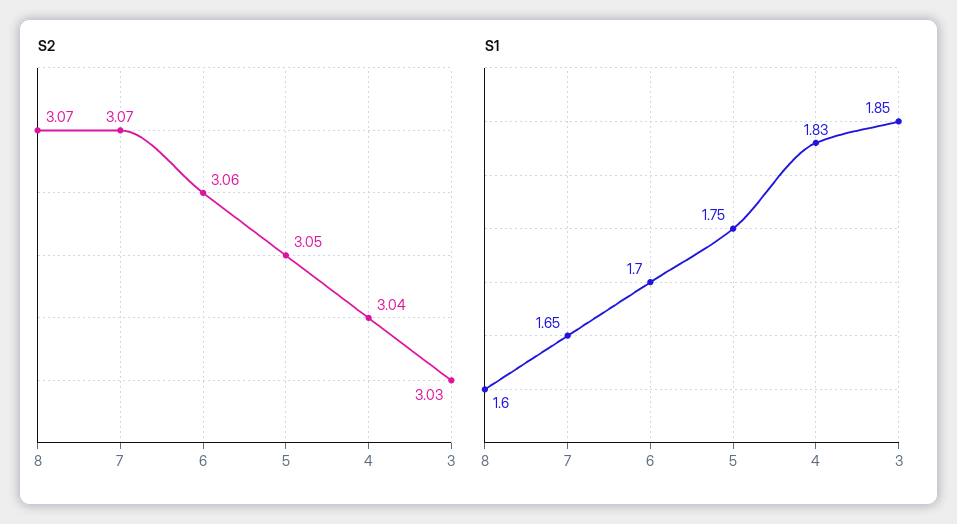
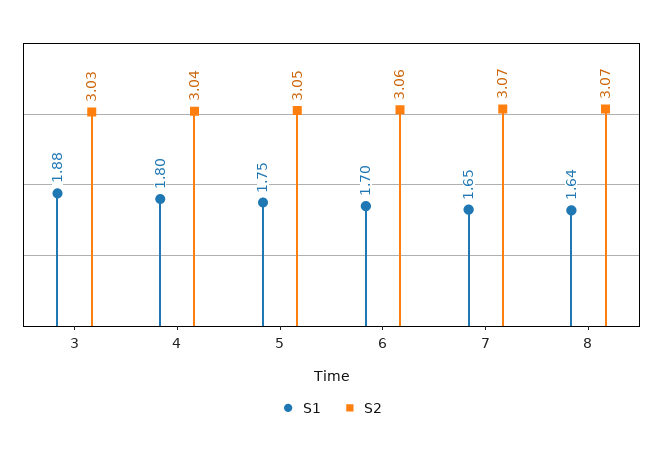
  {
    "S2": {
      "8": 3.07,
      "7": 3.07,
      "6": 3.06,
      "5": 3.05,
      "4": 3.04,
      "3": 3.03
    },
    "S1": {
-     "8": 1.6,
+     "8": 1.64,
      "7": 1.65,
      "6": 1.7,
      "5": 1.75,
-     "4": 1.83,
+     "4": 1.8,
-     "3": 1.85
+     "3": 1.88
    }
  }

